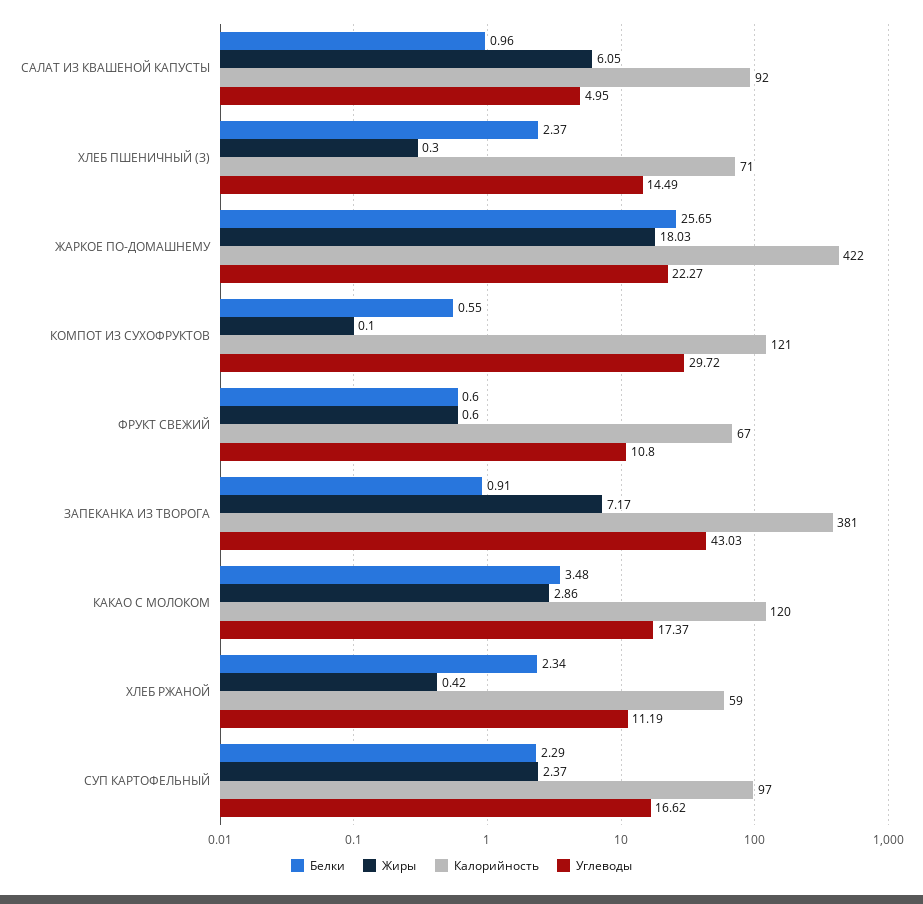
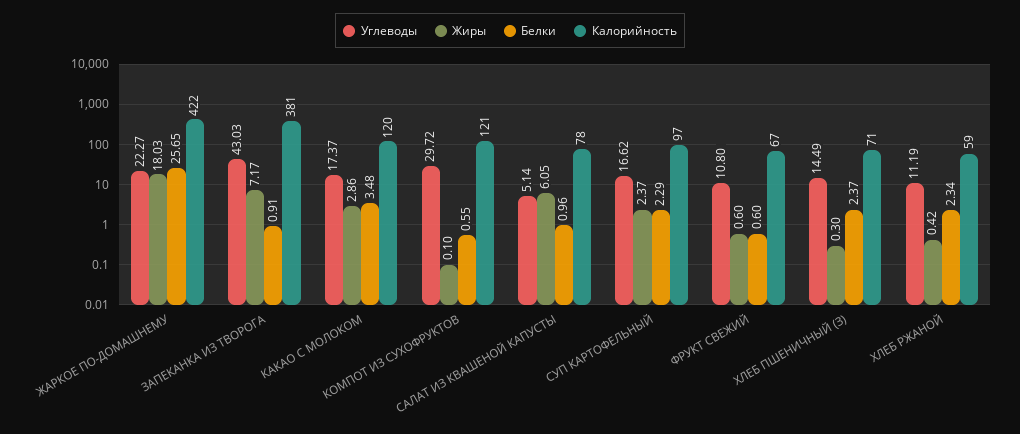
  {
    "Белки": {
      "САЛАТ ИЗ КВАШЕНОЙ КАПУСТЫ": 0.96,
      "ХЛЕБ ПШЕНИЧНЫЙ (З)": 2.37,
      "ЖАРКОЕ ПО-ДОМАШНЕМУ": 25.65,
      "КОМПОТ ИЗ СУХОФРУКТОВ": 0.55,
      "ФРУКТ СВЕЖИЙ": 0.6,
      "ЗАПЕКАНКА ИЗ ТВОРОГА": 0.91,
      "КАКАО С МОЛОКОМ": 3.48,
      "ХЛЕБ РЖАНОЙ": 2.34,
      "СУП КАРТОФЕЛЬНЫЙ": 2.29
    },
    "Жиры": {
      "САЛАТ ИЗ КВАШЕНОЙ КАПУСТЫ": 6.05,
      "ХЛЕБ ПШЕНИЧНЫЙ (З)": 0.3,
      "ЖАРКОЕ ПО-ДОМАШНЕМУ": 18.03,
      "КОМПОТ ИЗ СУХОФРУКТОВ": 0.1,
      "ФРУКТ СВЕЖИЙ": 0.6,
      "ЗАПЕКАНКА ИЗ ТВОРОГА": 7.17,
      "КАКАО С МОЛОКОМ": 2.86,
      "ХЛЕБ РЖАНОЙ": 0.42,
      "СУП КАРТОФЕЛЬНЫЙ": 2.37
    },
    "Калорийность": {
-     "САЛАТ ИЗ КВАШЕНОЙ КАПУСТЫ": 92,
+     "САЛАТ ИЗ КВАШЕНОЙ КАПУСТЫ": 78,
      "ХЛЕБ ПШЕНИЧНЫЙ (З)": 71,
      "ЖАРКОЕ ПО-ДОМАШНЕМУ": 422,
      "КОМПОТ ИЗ СУХОФРУКТОВ": 121,
      "ФРУКТ СВЕЖИЙ": 67,
      "ЗАПЕКАНКА ИЗ ТВОРОГА": 381,
      "КАКАО С МОЛОКОМ": 120,
      "ХЛЕБ РЖАНОЙ": 59,
      "СУП КАРТОФЕЛЬНЫЙ": 97
    },
    "Углеводы": {
-     "САЛАТ ИЗ КВАШЕНОЙ КАПУСТЫ": 4.95,
+     "САЛАТ ИЗ КВАШЕНОЙ КАПУСТЫ": 5.14,
      "ХЛЕБ ПШЕНИЧНЫЙ (З)": 14.49,
      "ЖАРКОЕ ПО-ДОМАШНЕМУ": 22.27,
      "КОМПОТ ИЗ СУХОФРУКТОВ": 29.72,
      "ФРУКТ СВЕЖИЙ": 10.8,
      "ЗАПЕКАНКА ИЗ ТВОРОГА": 43.03,
      "КАКАО С МОЛОКОМ": 17.37,
      "ХЛЕБ РЖАНОЙ": 11.19,
      "СУП КАРТОФЕЛЬНЫЙ": 16.62
    }
  }

